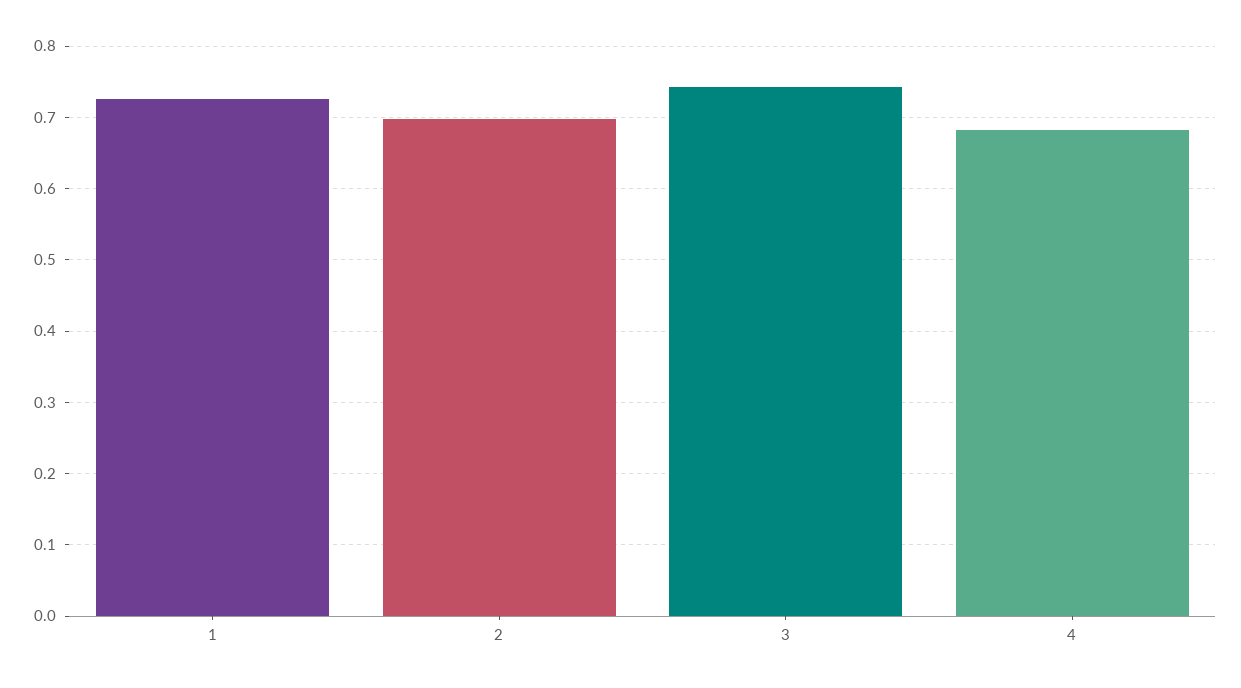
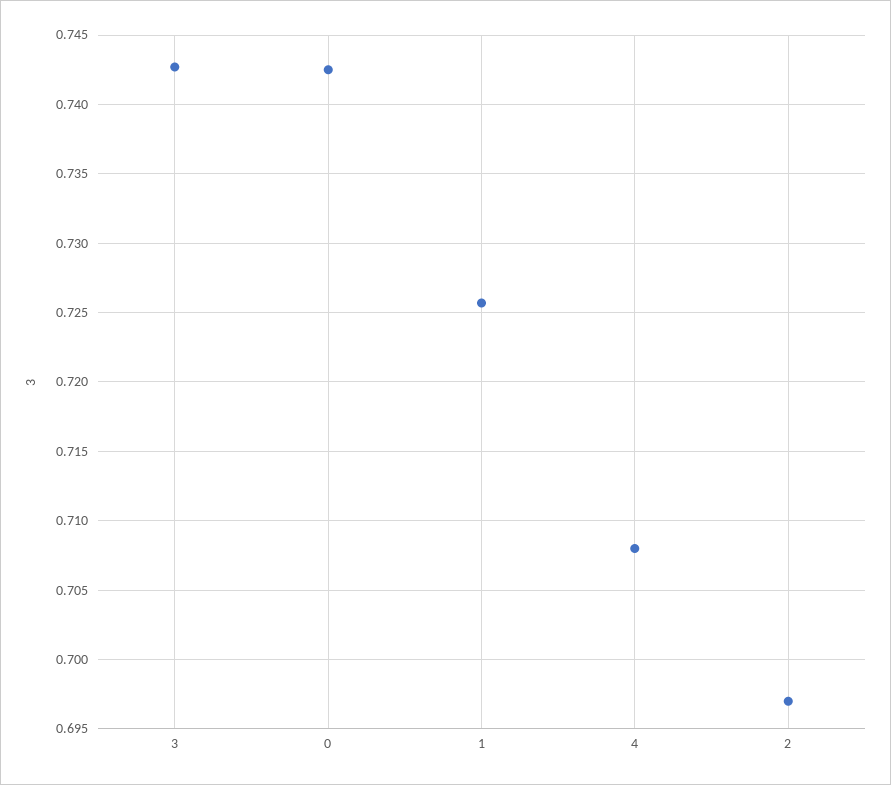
  {
    "1": 0.7255,
    "2": 0.697,
    "3": 0.7425,
-   "4": 0.68
+   "4": 0.708,
+   "0": 0.7425
  }

